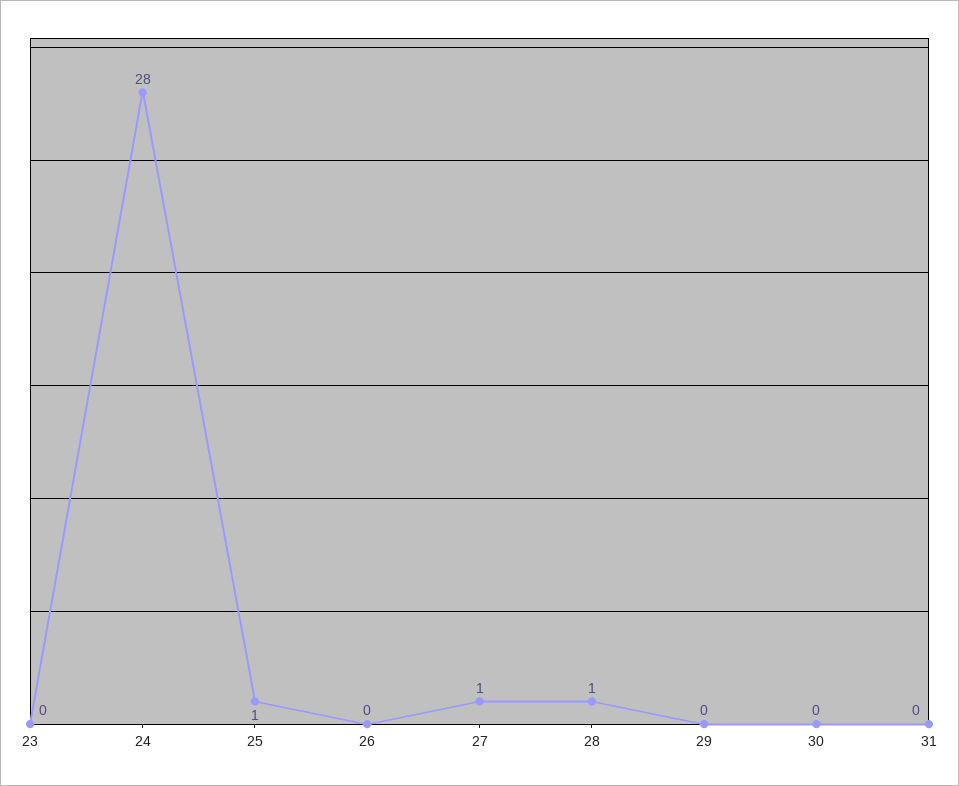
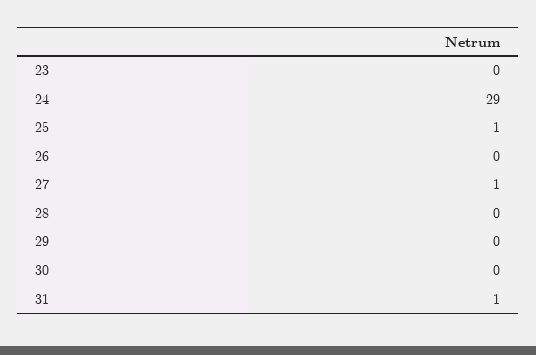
  {
    "23": 0,
-   "24": 28,
+   "24": 29,
    "25": 1,
    "26": 0,
    "27": 1,
-   "28": 1,
+   "28": 0,
    "29": 0,
    "30": 0,
-   "31": 0
+   "31": 1
  }

